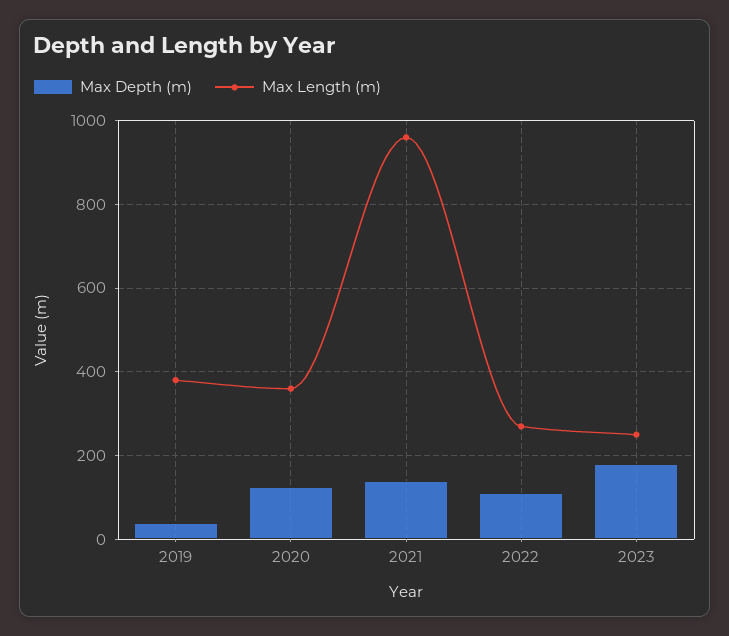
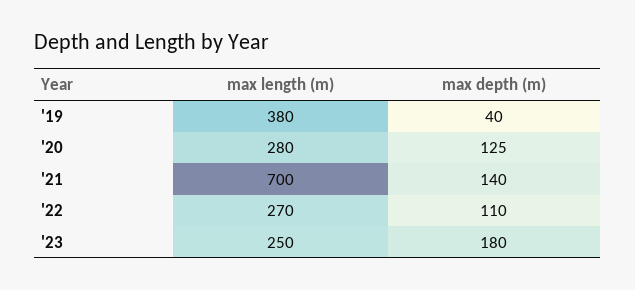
  {
    "Max Depth (m)": {
      "2019": 40,
      "2020": 125,
      "2021": 140,
      "2022": 110,
      "2023": 180
    },
    "Max Length (m)": {
      "2019": 380,
-     "2020": 360,
+     "2020": 280,
-     "2021": 960,
+     "2021": 700,
      "2022": 270,
      "2023": 250
    }
  }

